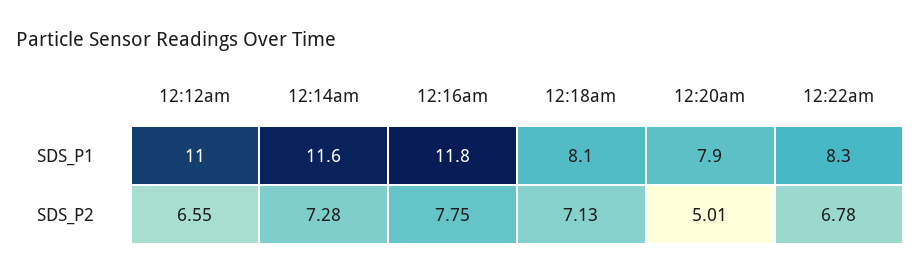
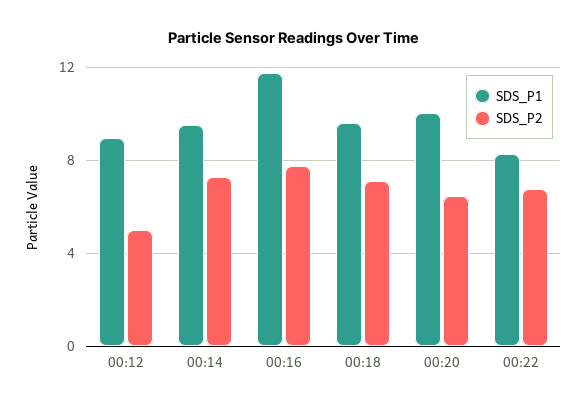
  {
    "SDS_P1": {
-     "12:12am": 11,
+     "12:12am": 9,
-     "12:14am": 11.6,
+     "12:14am": 9.5,
      "12:16am": 11.8,
-     "12:18am": 8.1,
+     "12:18am": 9.5,
-     "12:20am": 7.9,
+     "12:20am": 10,
      "12:22am": 8.3
    },
    "SDS_P2": {
-     "12:12am": 6.55,
+     "12:12am": 5,
      "12:14am": 7.28,
      "12:16am": 7.75,
      "12:18am": 7.13,
-     "12:20am": 5.01,
+     "12:20am": 6.5,
      "12:22am": 6.78
    }
  }

